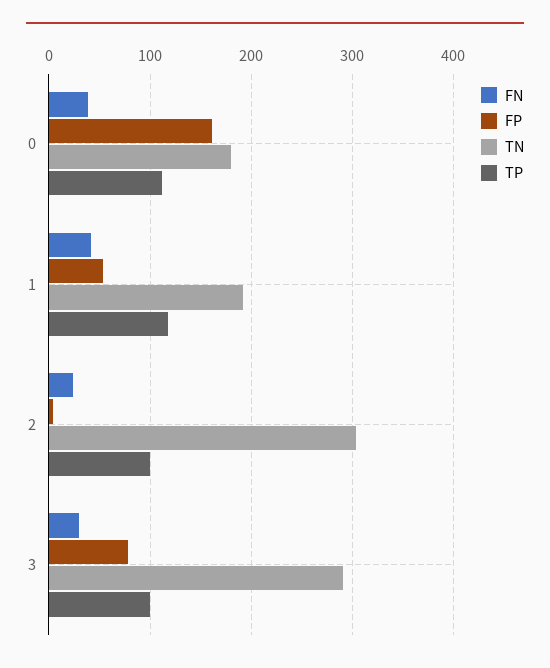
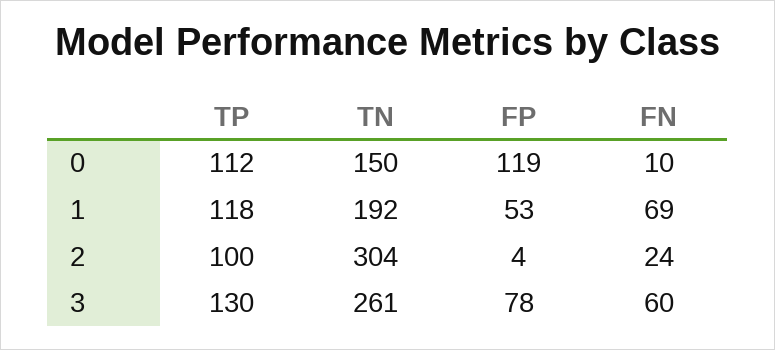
  {
    "FN": {
-     "0": 40,
+     "0": 10,
-     "1": 40,
+     "1": 69,
      "2": 24,
-     "3": 30
+     "3": 60
    },
    "FP": {
-     "0": 160,
+     "0": 119,
      "1": 53,
      "2": 4,
      "3": 78
    },
    "TN": {
-     "0": 180,
+     "0": 150,
      "1": 192,
      "2": 304,
-     "3": 290
+     "3": 261
    },
    "TP": {
      "0": 112,
      "1": 118,
      "2": 100,
-     "3": 100
+     "3": 130
    }
  }

